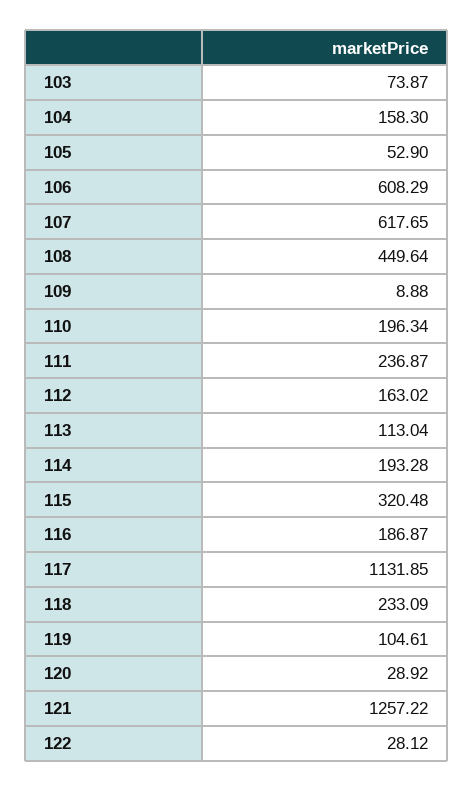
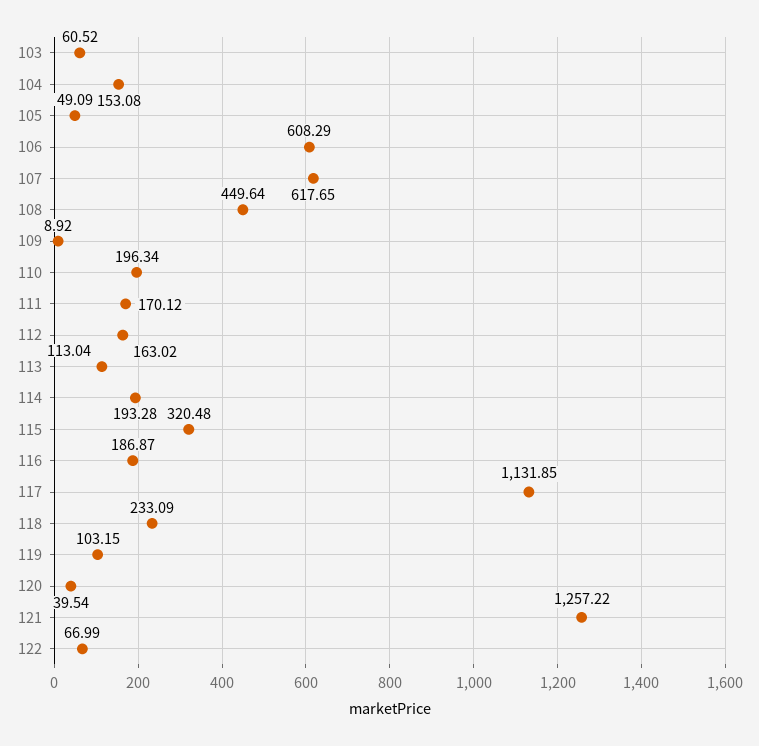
  {
-   "103": 73.87,
+   "103": 60.52,
-   "104": 158.3,
+   "104": 153.08,
-   "105": 52.9,
+   "105": 49.09,
    "106": 608.29,
    "107": 617.65,
    "108": 449.64,
-   "109": 8.88,
+   "109": 8.92,
    "110": 196.34,
-   "111": 236.87,
+   "111": 170.12,
    "112": 163.02,
    "113": 113.04,
    "114": 193.28,
    "115": 320.48,
    "116": 186.87,
    "117": 1131.85,
    "118": 233.09,
-   "119": 104.61,
+   "119": 103.15,
-   "120": 28.92,
+   "120": 39.54,
    "121": 1257.22,
-   "122": 28.12
+   "122": 66.99
  }

